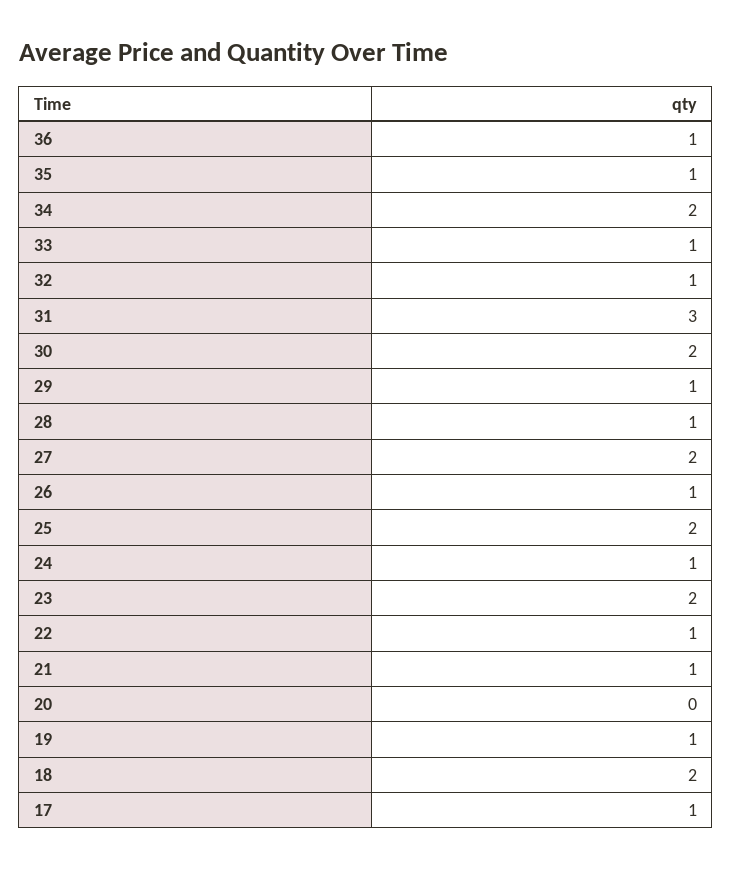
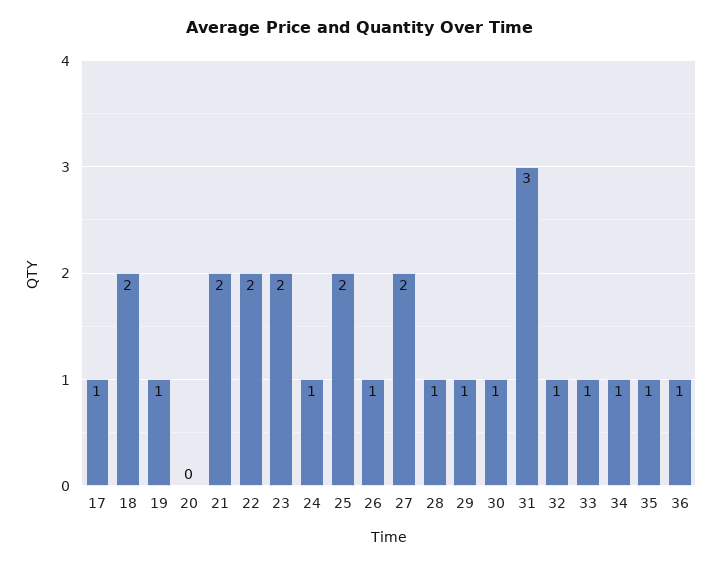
  {
    "36": 1,
    "35": 1,
-   "34": 2,
+   "34": 1,
    "33": 1,
    "32": 1,
    "31": 3,
-   "30": 2,
+   "30": 1,
    "29": 1,
    "28": 1,
    "27": 2,
    "26": 1,
    "25": 2,
    "24": 1,
    "23": 2,
-   "22": 1,
+   "22": 2,
-   "21": 1,
+   "21": 2,
    "20": 0,
    "19": 1,
    "18": 2,
    "17": 1
  }

